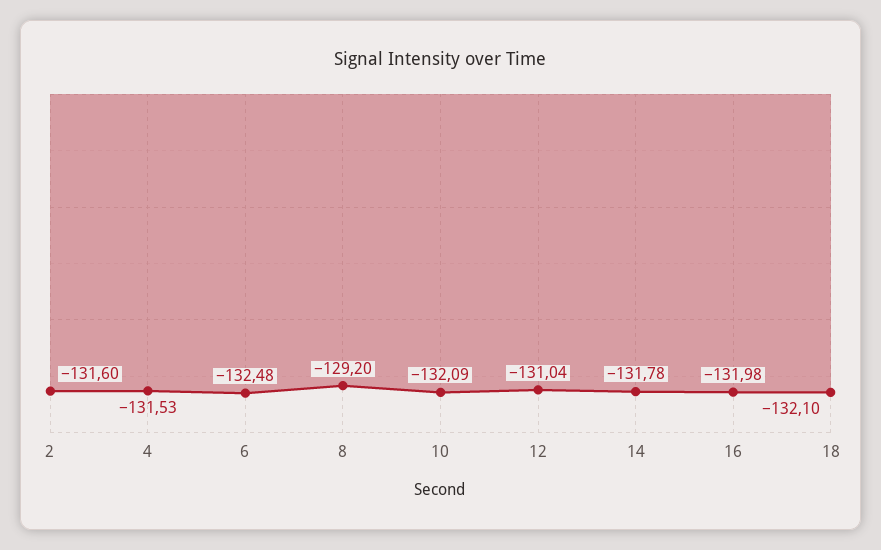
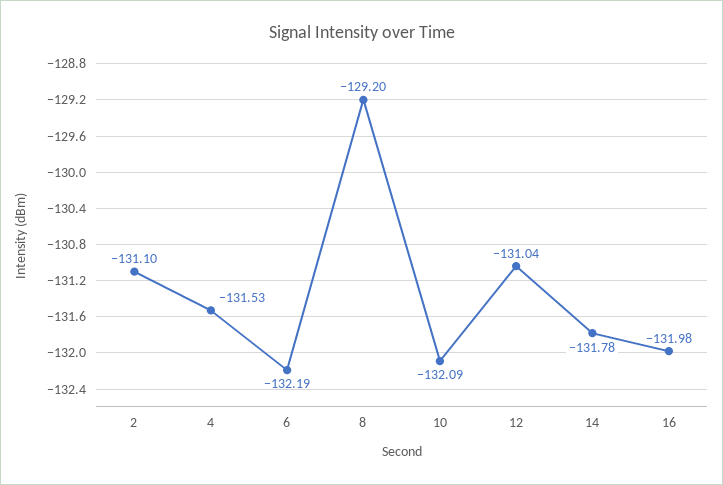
  {
-   "2": -131.6,
+   "2": -131.1,
    "4": -131.53,
-   "6": -132.48,
+   "6": -132.19,
    "8": -129.2,
    "10": -132.09,
    "12": -131.04,
    "14": -131.78,
-   "16": -131.98,
+   "16": -131.98
-   "18": -132.1
  }

